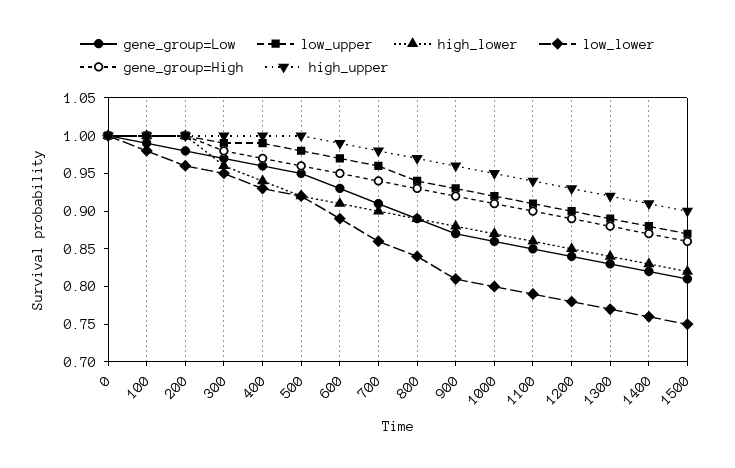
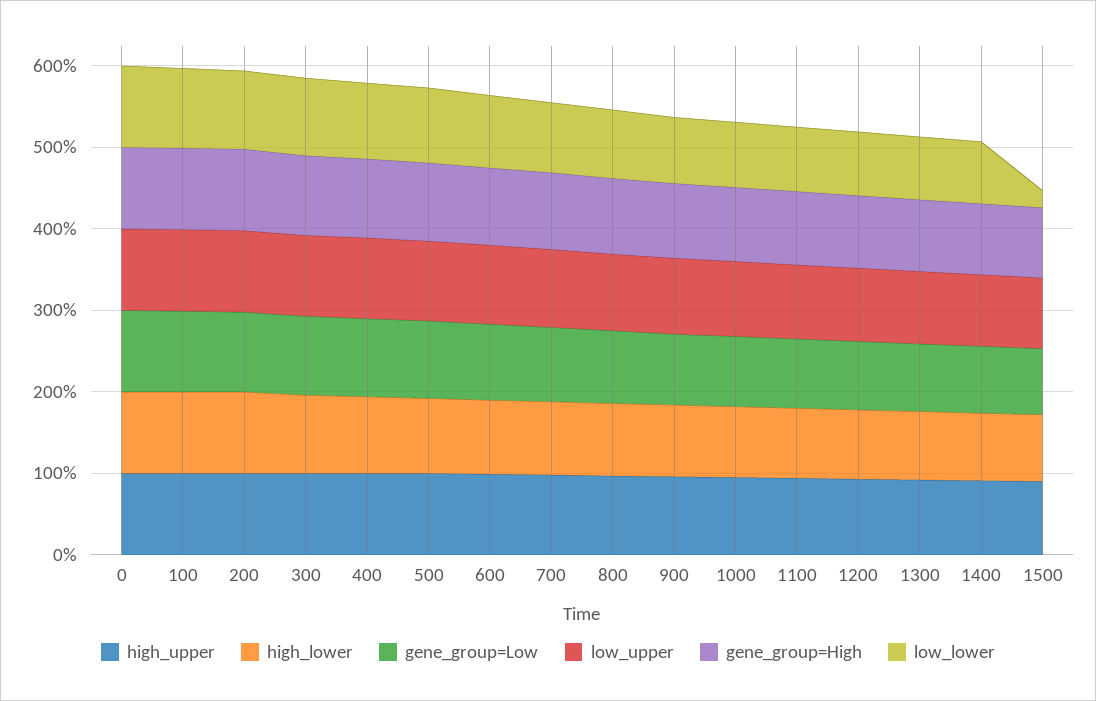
  {
    "gene_group=Low": {
      "0": 1,
      "100": 1,
      "200": 1,
      "300": 0.95,
      "400": 0.95,
      "500": 0.95,
      "600": 0.95,
      "700": 0.9,
      "800": 0.9,
      "900": 0.85,
      "1000": 0.85,
      "1100": 0.85,
      "1200": 0.85,
      "1300": 0.85,
      "1400": 0.8,
      "1500": 0.8
    },
    "low_upper": {
      "0": 1,
      "100": 1,
      "200": 1,
      "300": 1,
      "400": 1,
      "500": 1,
      "600": 0.95,
      "700": 0.95,
      "800": 0.95,
      "900": 0.95,
      "1000": 0.9,
      "1100": 0.9,
      "1200": 0.9,
      "1300": 0.9,
      "1400": 0.9,
      "1500": 0.85
    },
    "high_lower": {
      "0": 1,
      "100": 1,
      "200": 1,
      "300": 0.95,
      "400": 0.95,
      "500": 0.9,
      "600": 0.9,
      "700": 0.9,
      "800": 0.9,
      "900": 0.9,
      "1000": 0.85,
      "1100": 0.85,
      "1200": 0.85,
      "1300": 0.85,
      "1400": 0.85,
      "1500": 0.8
    },
    "low_lower": {
      "0": 1,
      "100": 1,
      "200": 0.95,
      "300": 0.95,
      "400": 0.95,
      "500": 0.9,
      "600": 0.9,
      "700": 0.85,
      "800": 0.85,
      "900": 0.8,
      "1000": 0.8,
      "1100": 0.8,
      "1200": 0.8,
      "1300": 0.75,
      "1400": 0.75,
-     "1500": 0.75
+     "1500": 0.2
    },
    "gene_group=High": {
      "0": 1,
      "100": 1,
      "200": 1,
      "300": 1,
      "400": 0.95,
      "500": 0.95,
      "600": 0.95,
      "700": 0.95,
      "800": 0.95,
      "900": 0.9,
      "1000": 0.9,
      "1100": 0.9,
      "1200": 0.9,
      "1300": 0.9,
      "1400": 0.85,
      "1500": 0.85
    },
    "high_upper": {
      "0": 1,
      "100": 1,
      "200": 1,
      "300": 1,
      "400": 1,
      "500": 1,
      "600": 1,
      "700": 1,
      "800": 0.95,
      "900": 0.95,
      "1000": 0.95,
      "1100": 0.95,
      "1200": 0.95,
      "1300": 0.9,
      "1400": 0.9,
      "1500": 0.9
    }
  }

